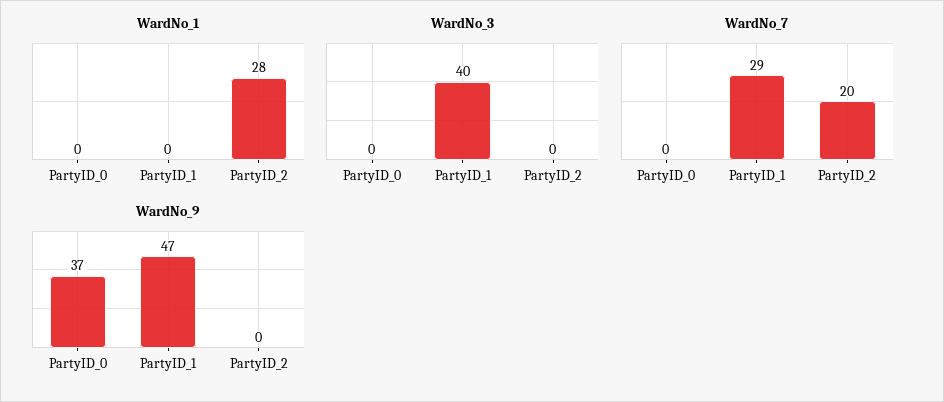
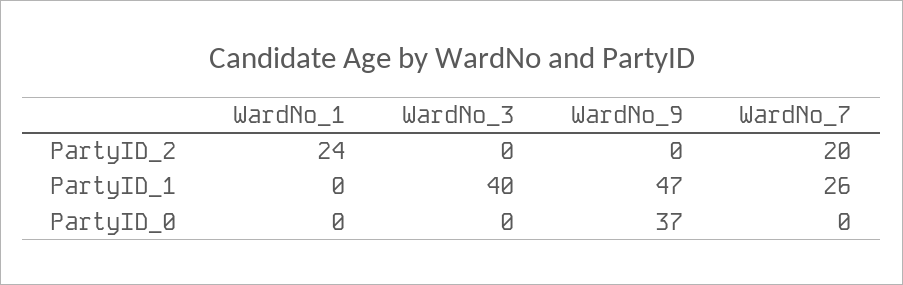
  {
    "WardNo_1": {
      "PartyID_0": 0,
      "PartyID_1": 0,
-     "PartyID_2": 28
+     "PartyID_2": 24
    },
    "WardNo_3": {
      "PartyID_0": 0,
      "PartyID_1": 40,
      "PartyID_2": 0
    },
    "WardNo_7": {
      "PartyID_0": 0,
-     "PartyID_1": 29,
+     "PartyID_1": 26,
      "PartyID_2": 20
    },
    "WardNo_9": {
      "PartyID_0": 37,
      "PartyID_1": 47,
      "PartyID_2": 0
    }
  }

